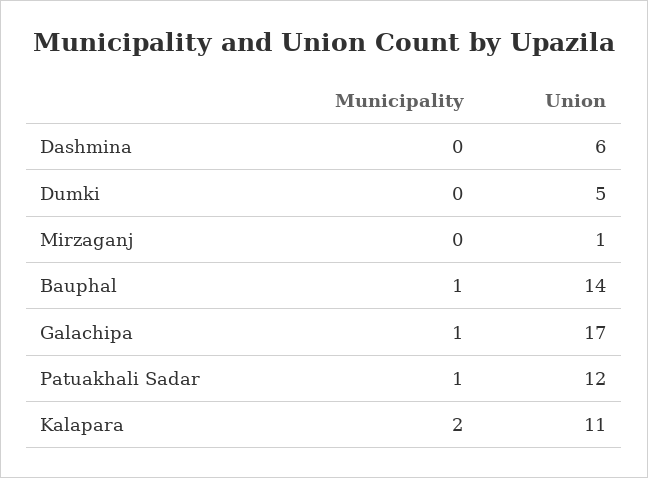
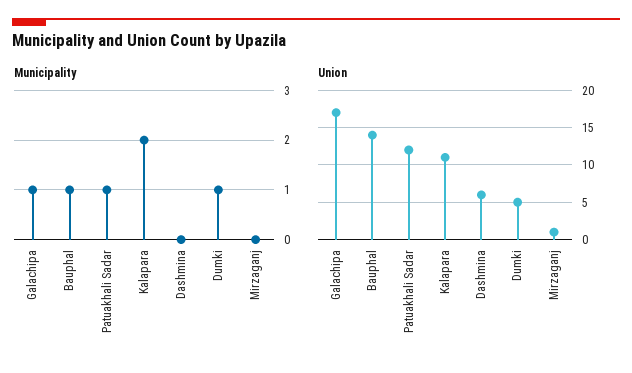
  {
    "Municipality": {
      "Dashmina": 0,
-     "Dumki": 0,
+     "Dumki": 1,
      "Mirzaganj": 0,
      "Bauphal": 1,
      "Galachipa": 1,
      "Patuakhali Sadar": 1,
      "Kalapara": 2
    },
    "Union": {
      "Dashmina": 6,
      "Dumki": 5,
      "Mirzaganj": 1,
      "Bauphal": 14,
      "Galachipa": 17,
      "Patuakhali Sadar": 12,
      "Kalapara": 11
    }
  }

